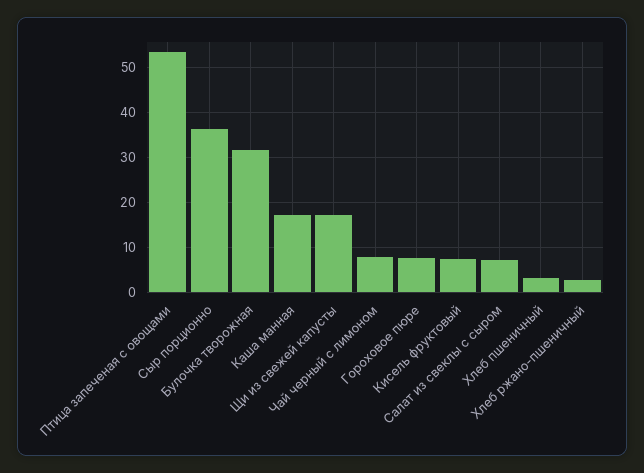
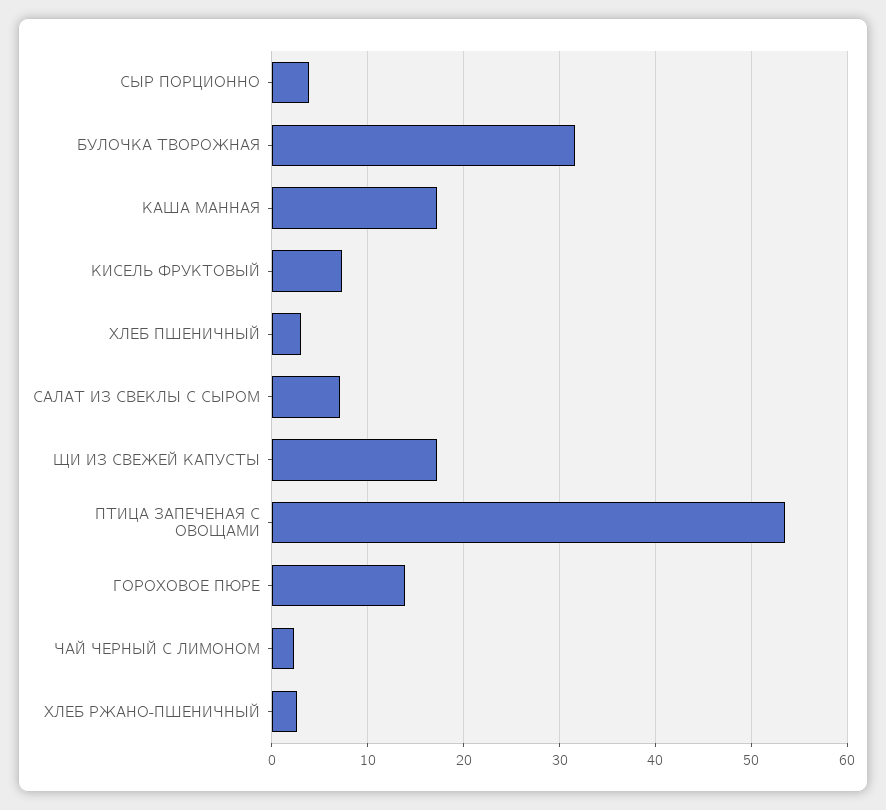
  {
    "Птица запеченая с овощами": 54,
-   "Сыр порционно": 36,
+   "Сыр порционно": 4,
    "Булочка творожная": 32,
    "Каша манная": 17,
    "Щи из свежей капусты": 17,
-   "Чай черный с лимоном": 8,
+   "Чай черный с лимоном": 2,
-   "Гороховое пюре": 8,
+   "Гороховое пюре": 14,
    "Кисель фруктовый": 7,
    "Салат из свеклы с сыром": 7,
    "Хлеб пшеничный": 3,
    "Хлеб ржано-пшеничный": 3
  }

